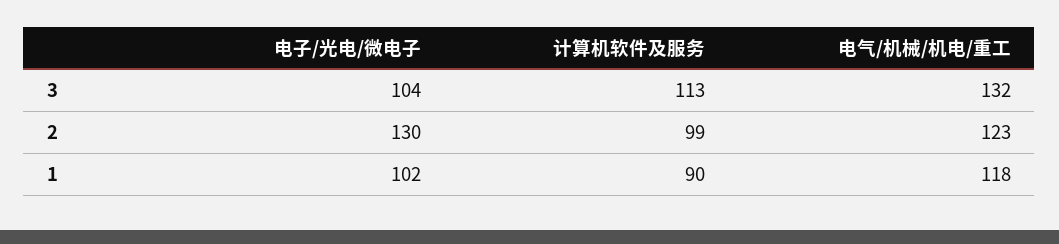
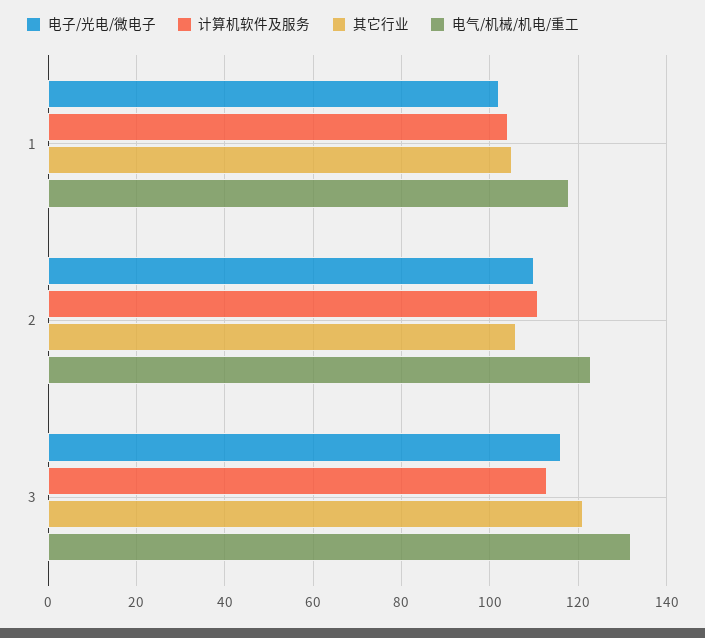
  {
    "电子/光电/微电子": {
-     "3": 104,
+     "3": 115,
-     "2": 130,
+     "2": 110,
      "1": 102
    },
    "计算机软件及服务": {
      "3": 113,
-     "2": 99,
+     "2": 110,
-     "1": 90
+     "1": 105
    },
    "电气/机械/机电/重工": {
      "3": 132,
      "2": 123,
      "1": 118
-   }
+   },
+   "其它行业": {
+     "1": 105,
+     "2": 105,
+     "3": 120
+   }
  }

